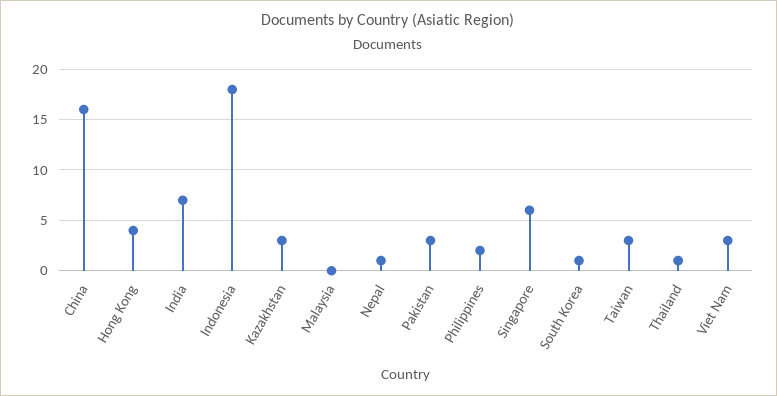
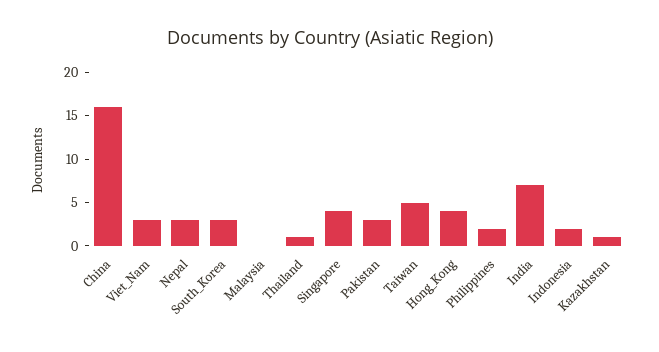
  {
    "China": 16,
    "Hong Kong": 4,
    "India": 7,
-   "Indonesia": 18,
+   "Indonesia": 2,
-   "Kazakhstan": 3,
+   "Kazakhstan": 1,
    "Malaysia": 0,
-   "Nepal": 1,
+   "Nepal": 3,
    "Pakistan": 3,
    "Philippines": 2,
-   "Singapore": 6,
+   "Singapore": 4,
-   "South Korea": 1,
+   "South Korea": 3,
-   "Taiwan": 3,
+   "Taiwan": 5,
    "Thailand": 1,
    "Viet Nam": 3
  }

